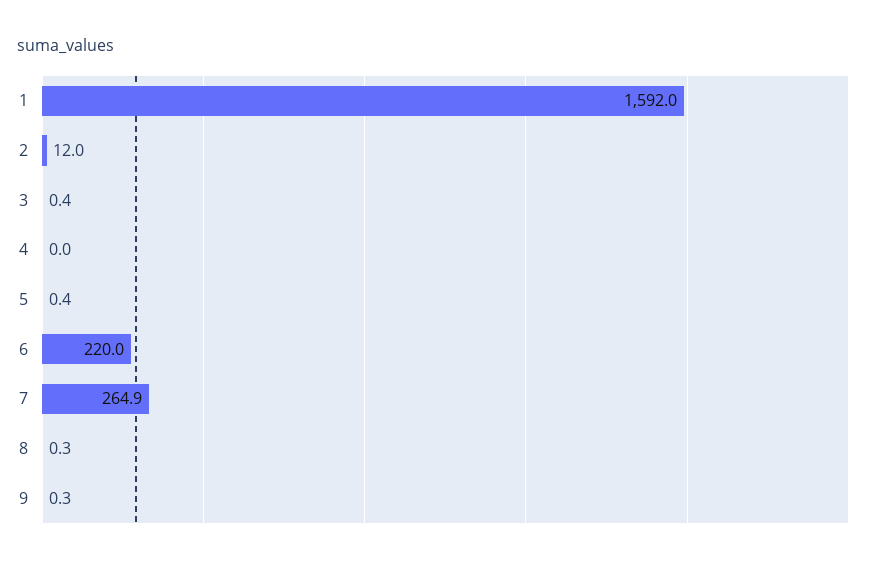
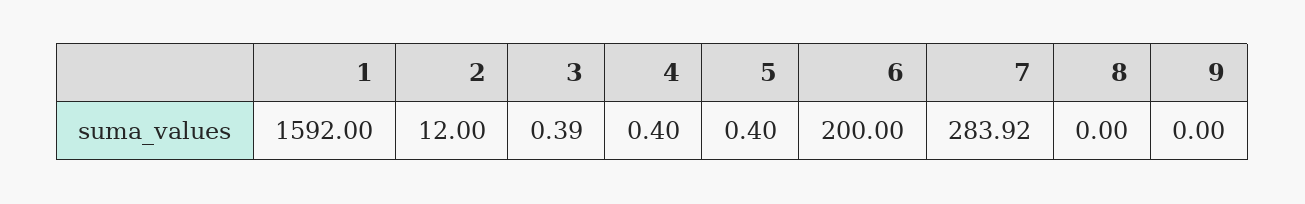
  {
    "1": 1592,
    "2": 12,
    "3": 0.39,
-   "4": 0,
+   "4": 0.4,
    "5": 0.4,
-   "6": 220,
+   "6": 200,
-   "7": 264.9,
+   "7": 283.92,
-   "8": 0.3,
+   "8": 0,
-   "9": 0.3
+   "9": 0
  }

